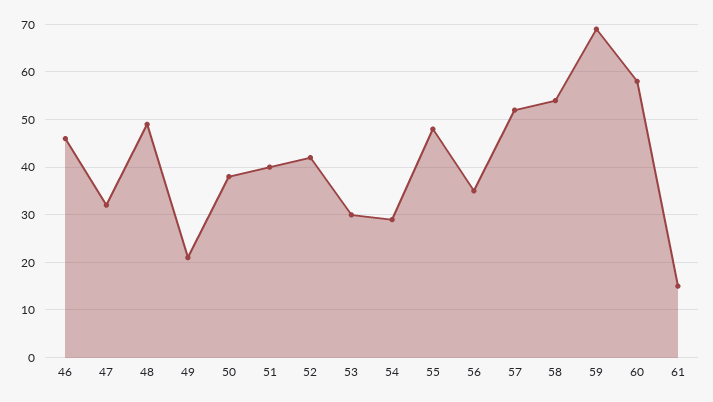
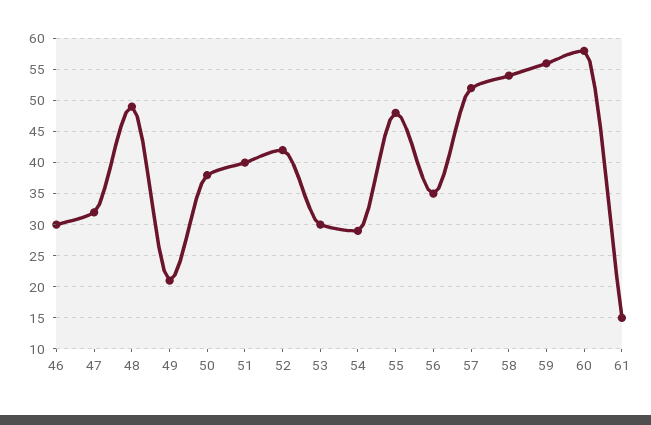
  {
-   "46": 45,
+   "46": 30,
    "47": 32,
    "48": 49,
    "49": 21,
    "50": 38,
    "51": 40,
    "52": 42,
    "53": 30,
    "54": 29,
    "55": 48,
    "56": 35,
    "57": 52,
    "58": 54,
-   "59": 70,
+   "59": 56,
    "60": 58,
    "61": 15
  }

